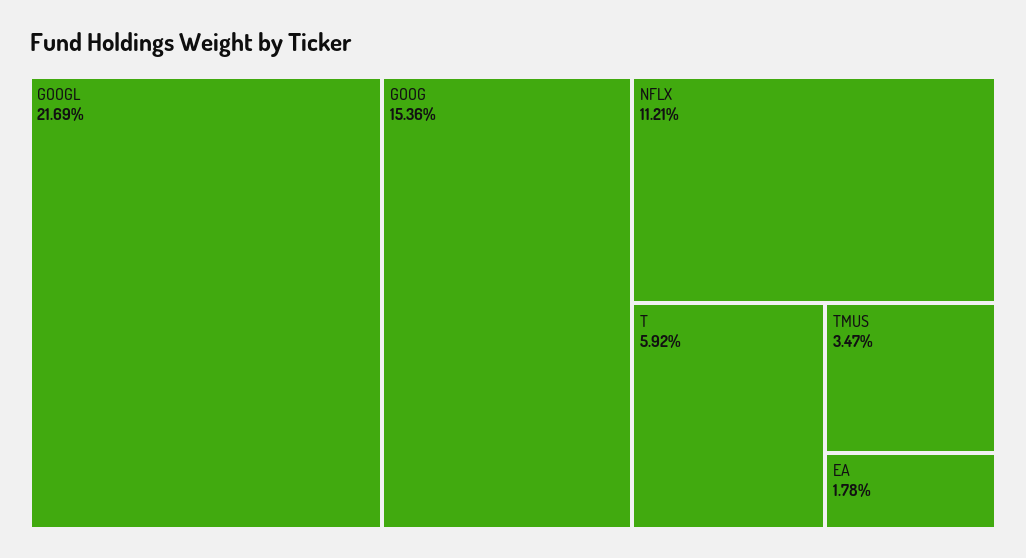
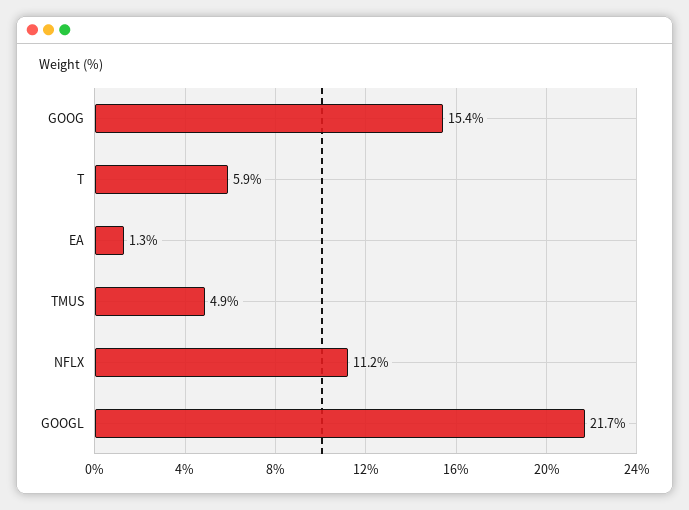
  {
    "GOOGL": 21.69,
    "GOOG": 15.36,
    "NFLX": 11.21,
    "T": 5.92,
-   "TMUS": 3.47,
+   "TMUS": 4.9,
-   "EA": 1.78
+   "EA": 1.3
  }

